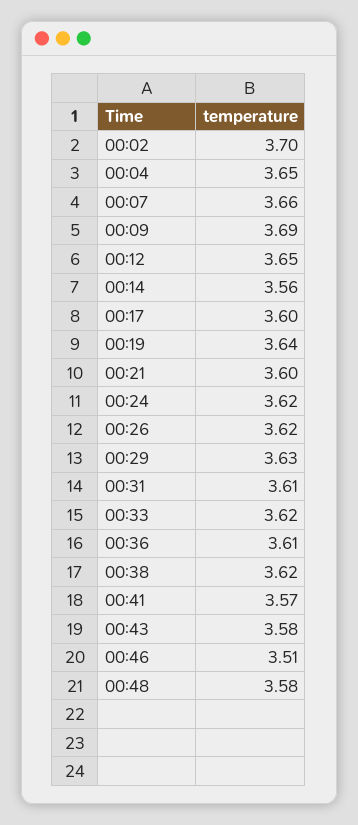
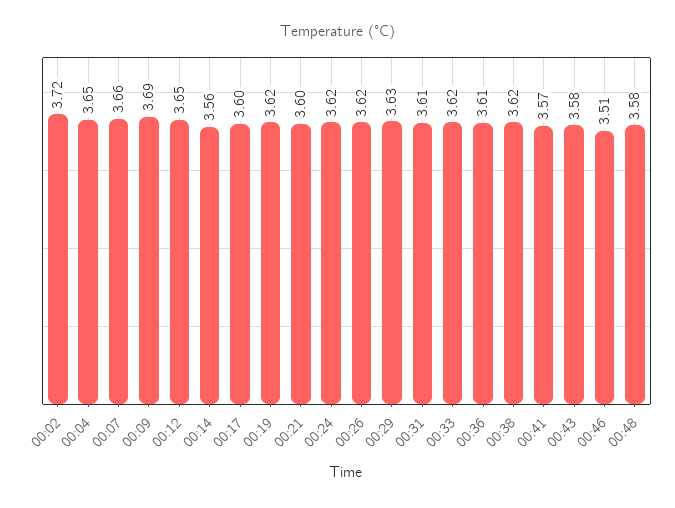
  {
-   "00:02": 3.7,
+   "00:02": 3.72,
    "00:04": 3.65,
    "00:07": 3.66,
    "00:09": 3.69,
    "00:12": 3.65,
    "00:14": 3.56,
    "00:17": 3.6,
-   "00:19": 3.64,
+   "00:19": 3.62,
    "00:21": 3.6,
    "00:24": 3.62,
    "00:26": 3.62,
    "00:29": 3.63,
    "00:31": 3.61,
    "00:33": 3.62,
    "00:36": 3.61,
    "00:38": 3.62,
    "00:41": 3.57,
    "00:43": 3.58,
    "00:46": 3.51,
    "00:48": 3.58
  }

